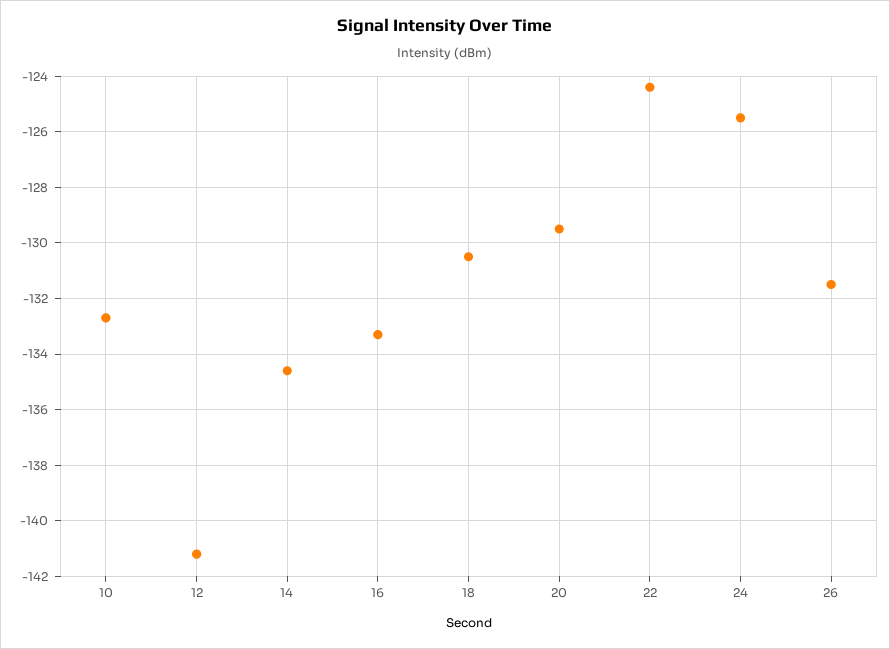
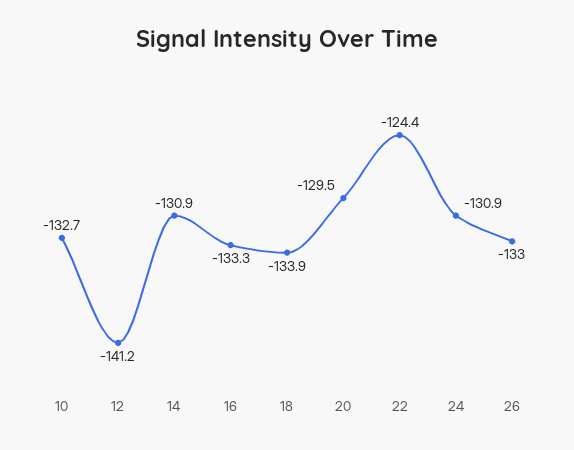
  {
    "10": -132.7,
    "12": -141.2,
-   "14": -134.5,
+   "14": -130.9,
    "16": -133.3,
-   "18": -130.5,
+   "18": -133.9,
    "20": -129.5,
    "22": -124.4,
-   "24": -125.5,
+   "24": -130.9,
-   "26": -131.5
+   "26": -133
  }

